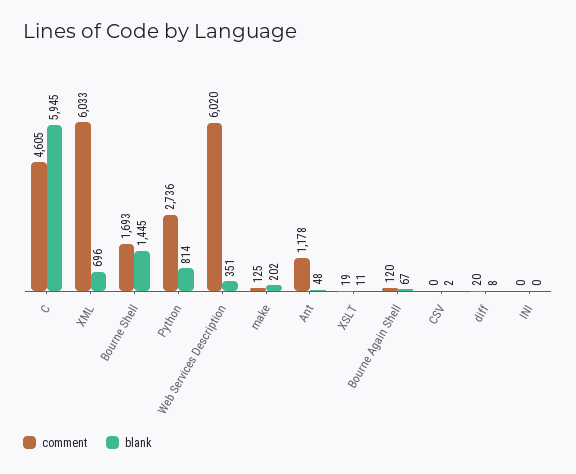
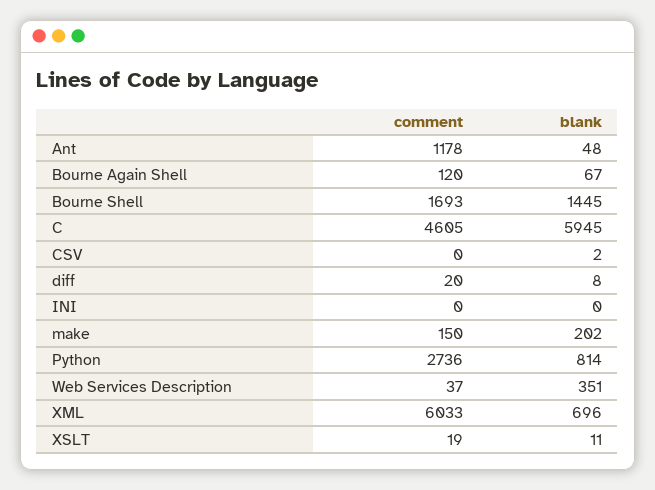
  {
    "comment": {
      "C": 4605,
      "XML": 6033,
      "Bourne Shell": 1693,
      "Python": 2736,
-     "Web Services Description": 6020,
+     "Web Services Description": 37,
-     "make": 125,
+     "make": 150,
      "Ant": 1178,
      "XSLT": 19,
      "Bourne Again Shell": 120,
      "CSV": 0,
      "diff": 20,
      "INI": 0
    },
    "blank": {
      "C": 5945,
      "XML": 696,
      "Bourne Shell": 1445,
      "Python": 814,
      "Web Services Description": 351,
      "make": 202,
      "Ant": 48,
      "XSLT": 11,
      "Bourne Again Shell": 67,
      "CSV": 2,
      "diff": 8,
      "INI": 0
    }
  }

